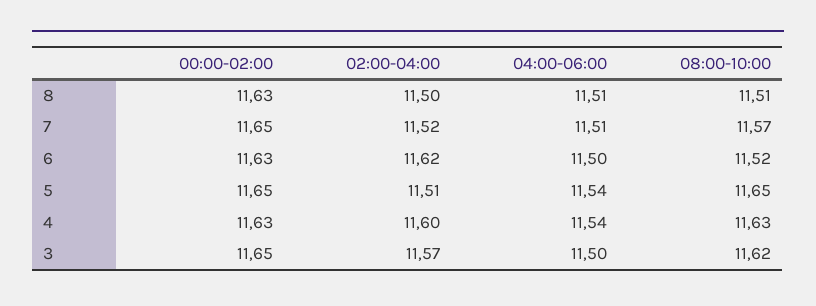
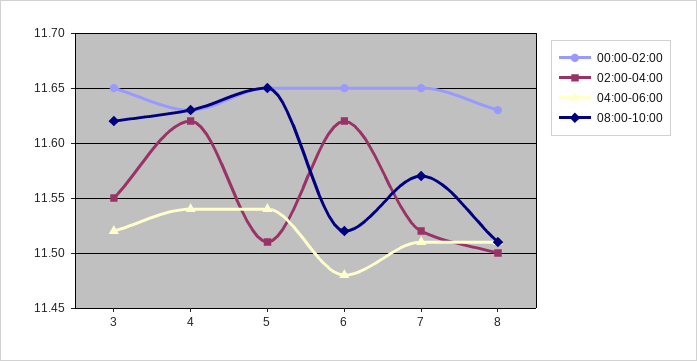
  {
    "00:00-02:00": {
      "8": 11.63,
      "7": 11.65,
-     "6": 11.63,
+     "6": 11.65,
      "5": 11.65,
      "4": 11.63,
      "3": 11.65
    },
    "02:00-04:00": {
      "8": 11.5,
      "7": 11.52,
      "6": 11.62,
      "5": 11.51,
-     "4": 11.6,
+     "4": 11.62,
-     "3": 11.57
+     "3": 11.55
    },
    "04:00-06:00": {
      "8": 11.51,
      "7": 11.51,
-     "6": 11.5,
+     "6": 11.48,
      "5": 11.54,
      "4": 11.54,
-     "3": 11.5
+     "3": 11.52
    },
    "08:00-10:00": {
      "8": 11.51,
      "7": 11.57,
      "6": 11.52,
      "5": 11.65,
      "4": 11.63,
      "3": 11.62
    }
  }

